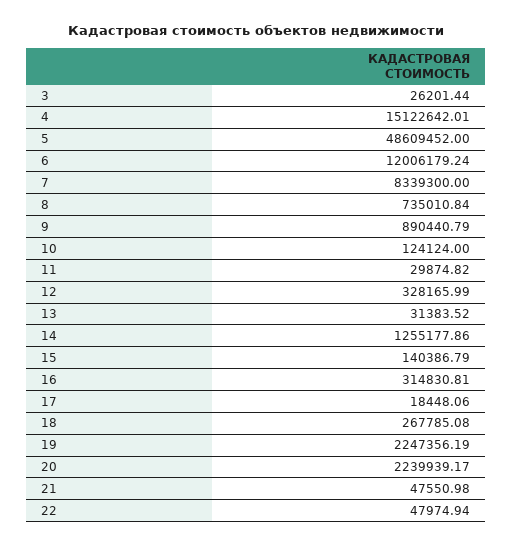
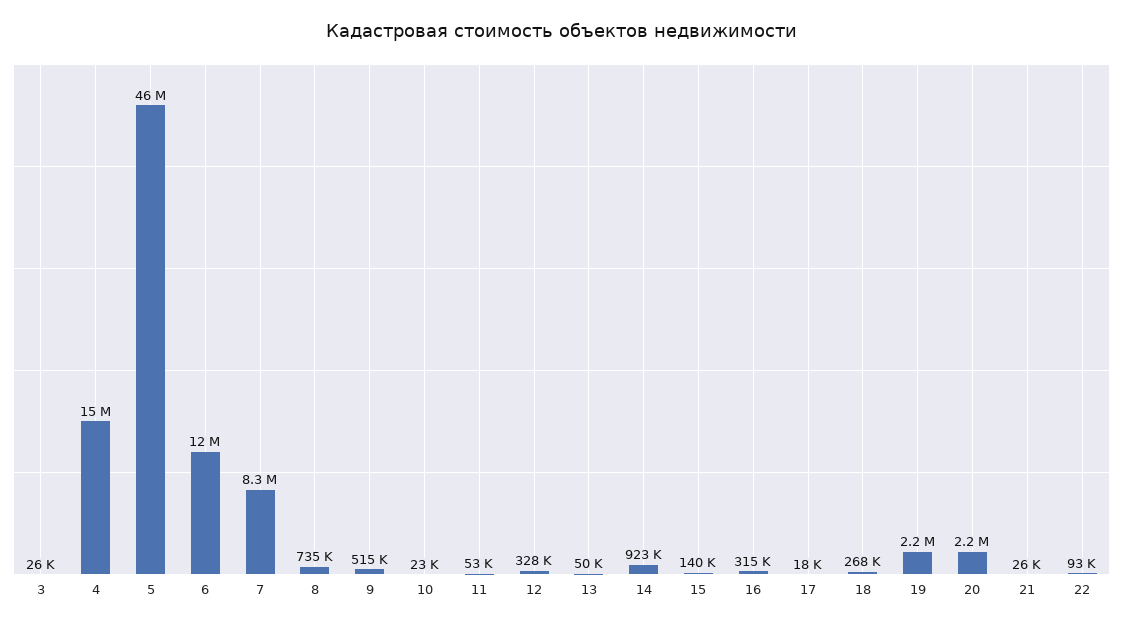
  {
    "3": 26201.44,
    "4": 15122642.01,
-   "5": 48609452,
+   "5": 46000000,
    "6": 12006179.24,
    "7": 8339300,
    "8": 735010.84,
-   "9": 890440.79,
+   "9": 515000,
-   "10": 124124,
+   "10": 23000,
-   "11": 29874.82,
+   "11": 53000,
    "12": 328165.99,
-   "13": 31383.52,
+   "13": 50000,
-   "14": 1255177.86,
+   "14": 923000,
    "15": 140386.79,
    "16": 314830.81,
    "17": 18448.06,
    "18": 267785.08,
    "19": 2247356.19,
    "20": 2239939.17,
-   "21": 47550.98,
+   "21": 26000,
-   "22": 47974.94
+   "22": 93000
  }

